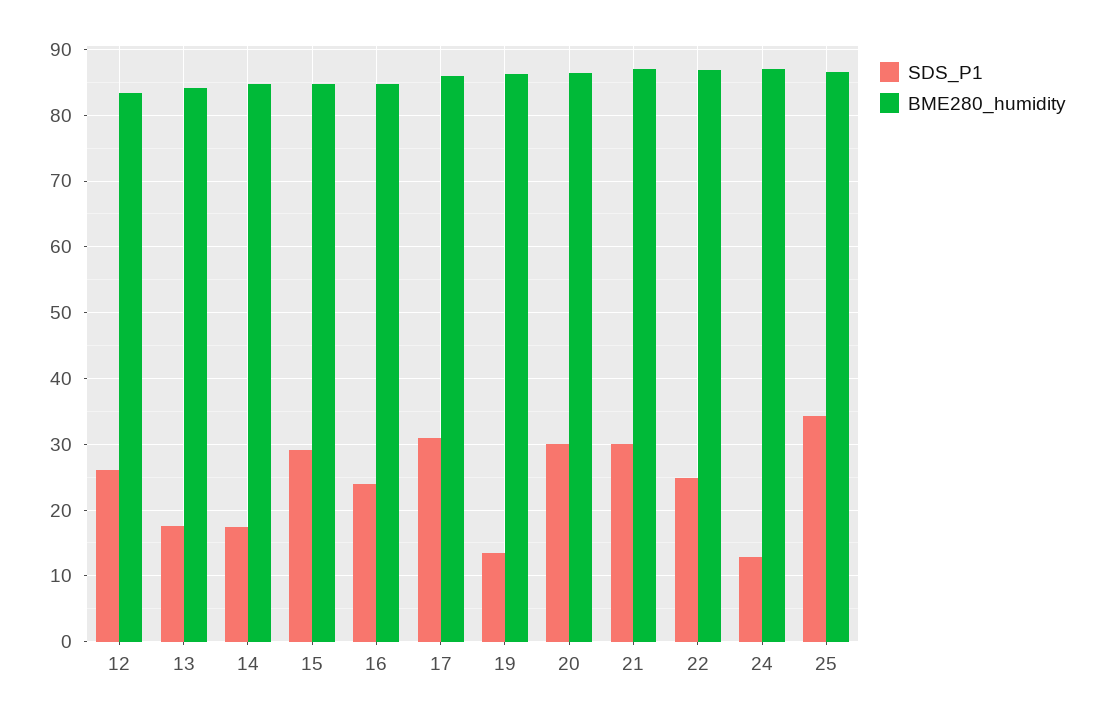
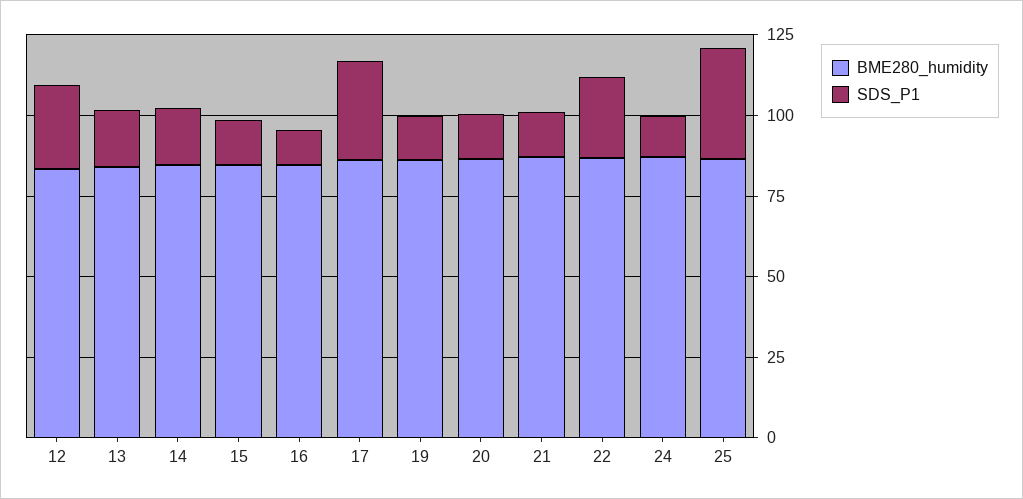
  {
    "SDS_P1": {
      "12": 26,
      "13": 18,
      "14": 17,
-     "15": 29,
+     "15": 15,
-     "16": 24,
+     "16": 10,
      "17": 31,
      "19": 14,
-     "20": 30,
+     "20": 15,
-     "21": 30,
+     "21": 15,
      "22": 25,
      "24": 13,
      "25": 34
    },
    "BME280_humidity": {
      "12": 83,
      "13": 84,
      "14": 85,
      "15": 85,
      "16": 85,
      "17": 86,
      "19": 86,
      "20": 86,
      "21": 87,
      "22": 87,
      "24": 87,
      "25": 87
    }
  }

